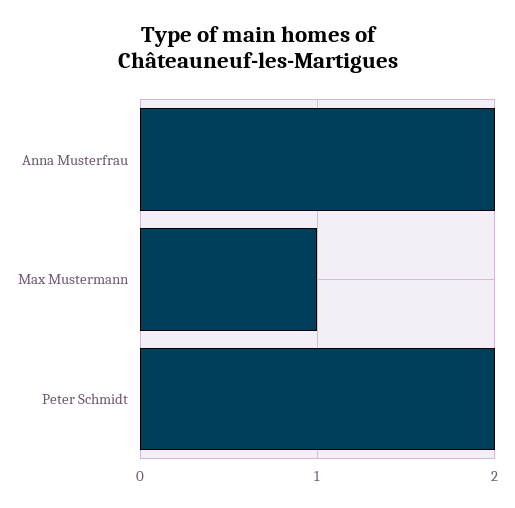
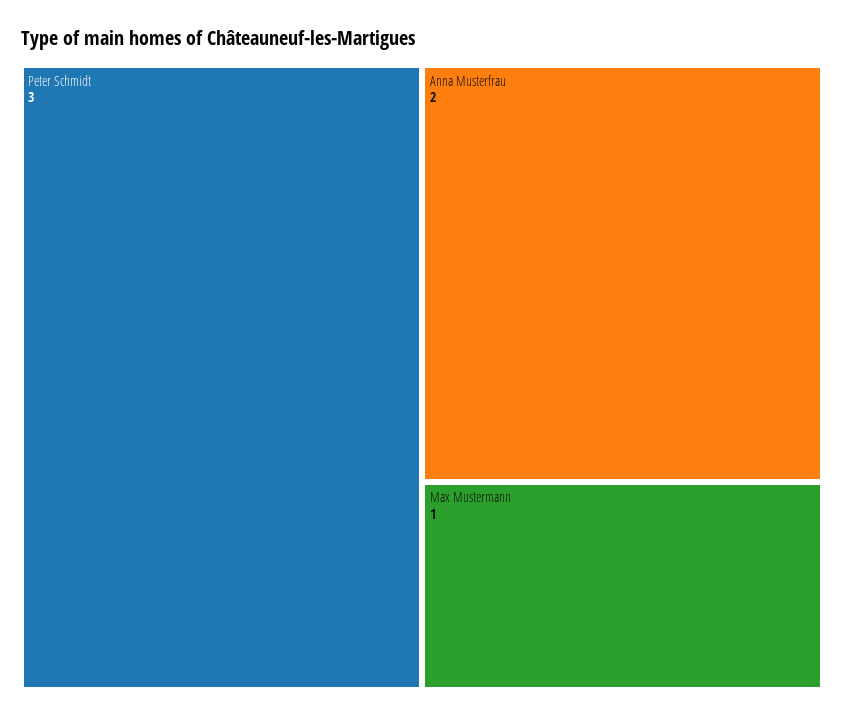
  {
    "Anna Musterfrau": 2,
    "Max Mustermann": 1,
-   "Peter Schmidt": 2
+   "Peter Schmidt": 3
  }

